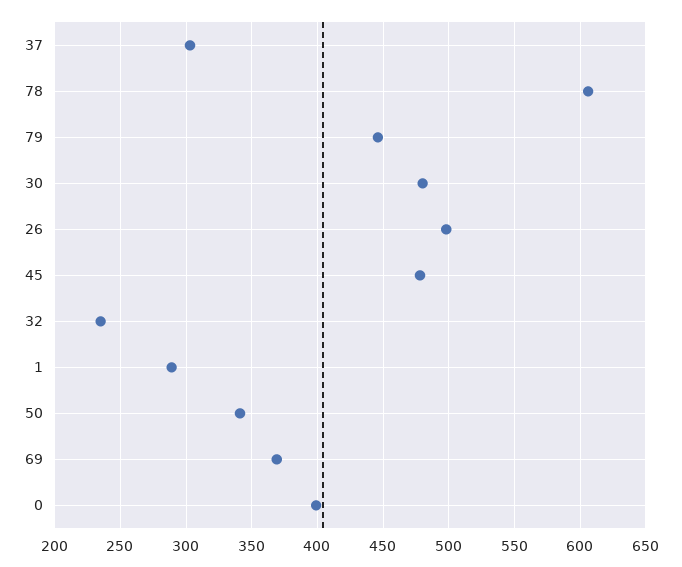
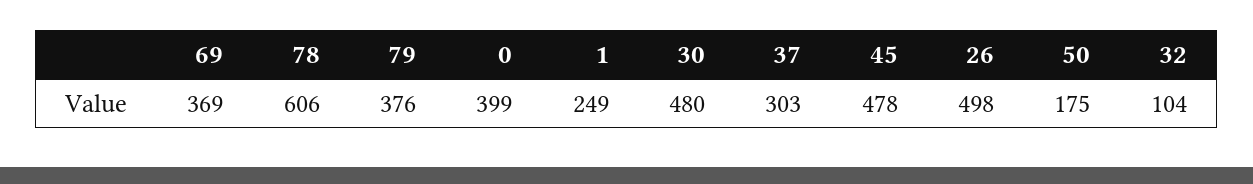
  {
    "37": 303,
    "78": 606,
-   "79": 445,
+   "79": 376,
    "30": 480,
    "26": 498,
    "45": 478,
-   "32": 235,
+   "32": 104,
-   "1": 290,
+   "1": 249,
-   "50": 340,
+   "50": 175,
    "69": 369,
    "0": 399
  }

